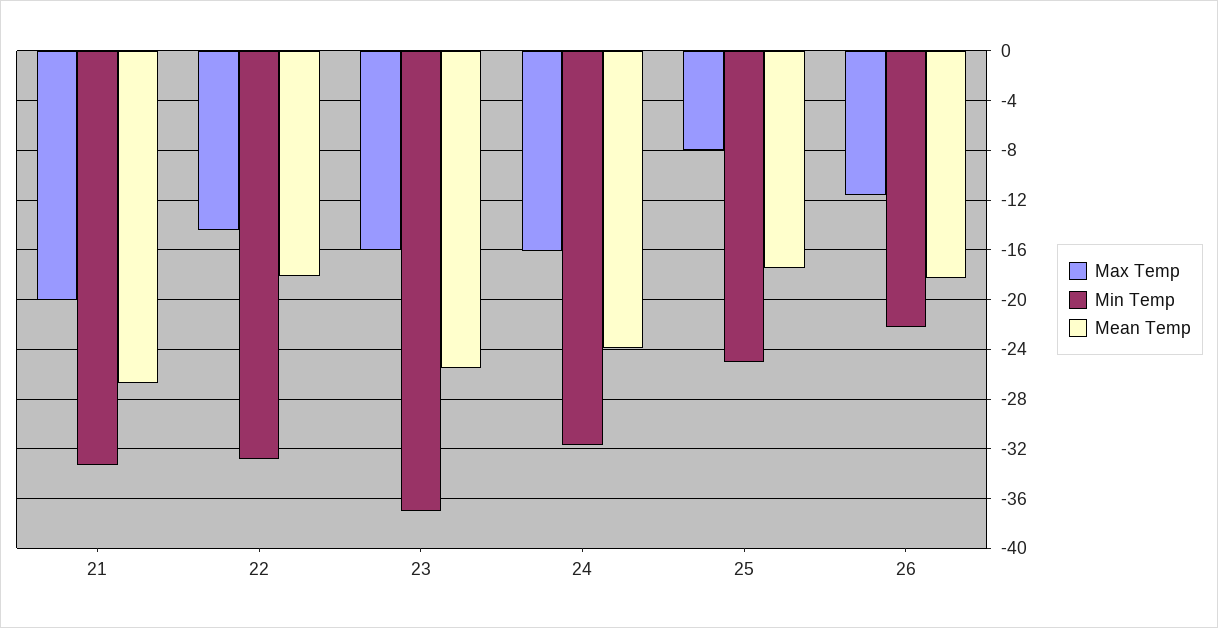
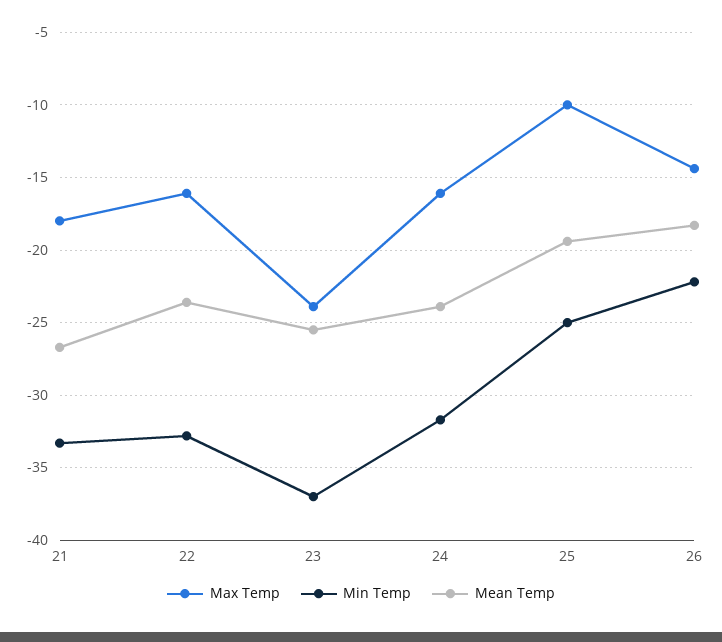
  {
    "Max Temp": {
-     "21": -20,
+     "21": -18,
-     "22": -14.5,
+     "22": -16,
-     "23": -16,
+     "23": -24,
      "24": -16,
-     "25": -8,
+     "25": -10,
-     "26": -11.5
+     "26": -14.5
    },
    "Min Temp": {
      "21": -33.5,
      "22": -33,
      "23": -37,
      "24": -31.5,
      "25": -25,
      "26": -22
    },
    "Mean Temp": {
      "21": -26.5,
-     "22": -18,
+     "22": -23.5,
      "23": -25.5,
      "24": -24,
-     "25": -17.5,
+     "25": -19.5,
      "26": -18.5
    }
  }

